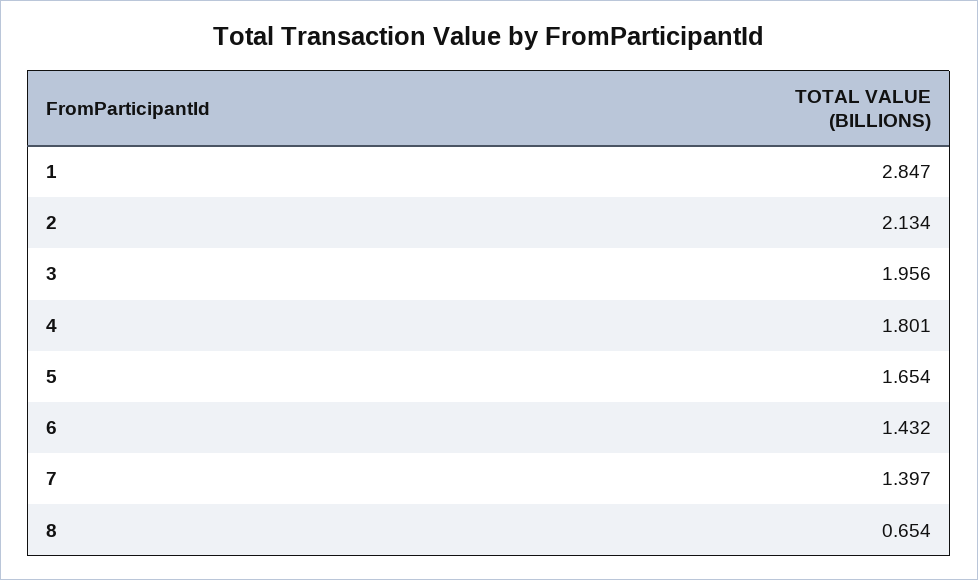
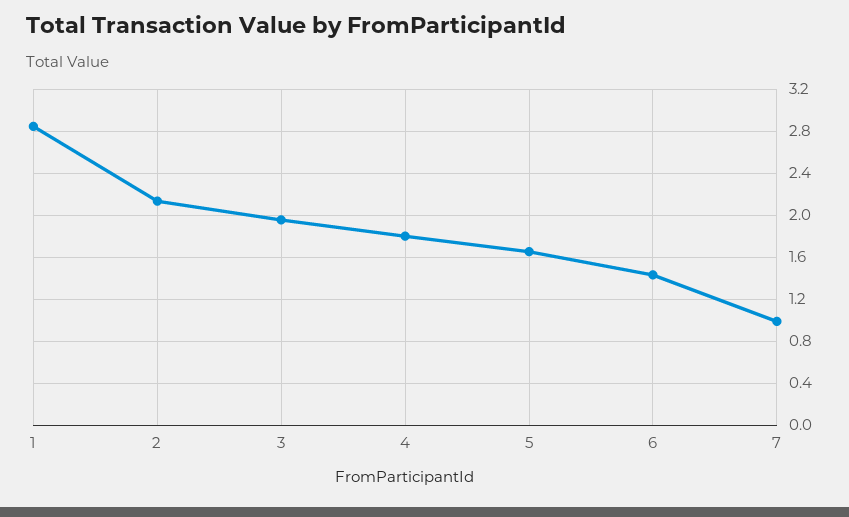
  {
    "1": 2.847,
    "2": 2.134,
    "3": 1.956,
    "4": 1.801,
    "5": 1.654,
    "6": 1.432,
-   "7": 1.397,
+   "7": 1
-   "8": 0.654
  }

